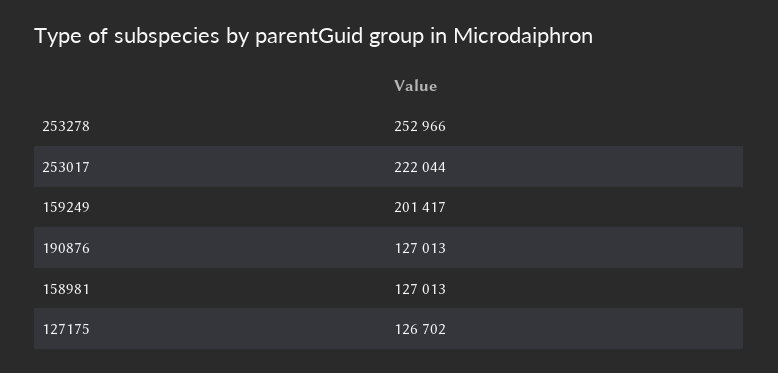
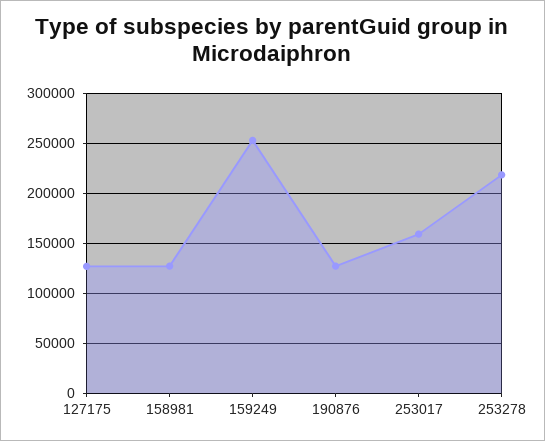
  {
-   "253278": 252966,
+   "253278": 220000,
-   "253017": 222044,
+   "253017": 160000,
-   "159249": 201417,
+   "159249": 250000,
    "190876": 127013,
    "158981": 127013,
    "127175": 126702
  }

